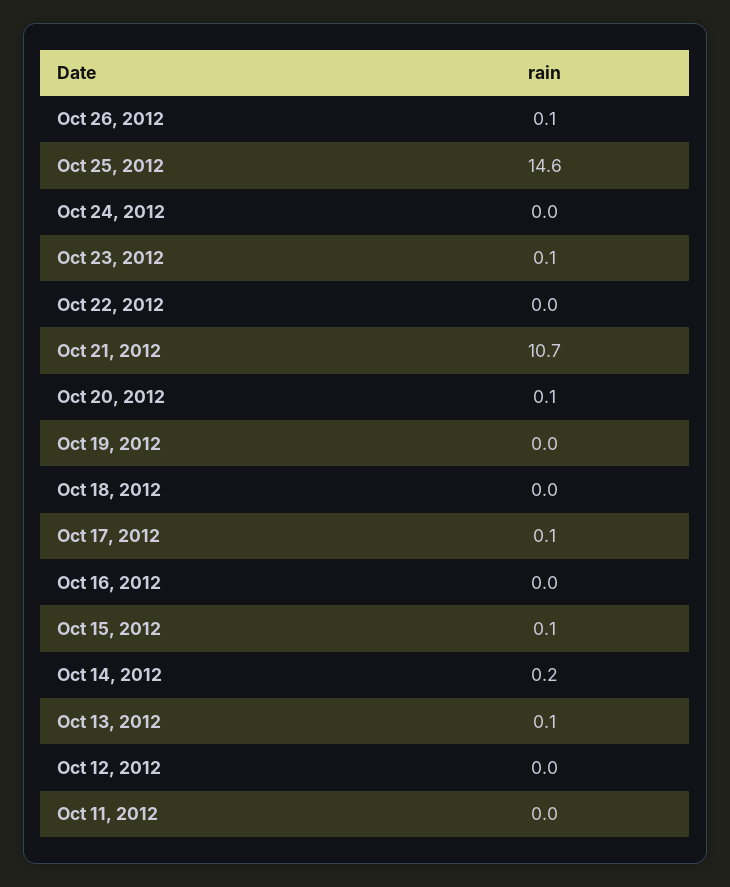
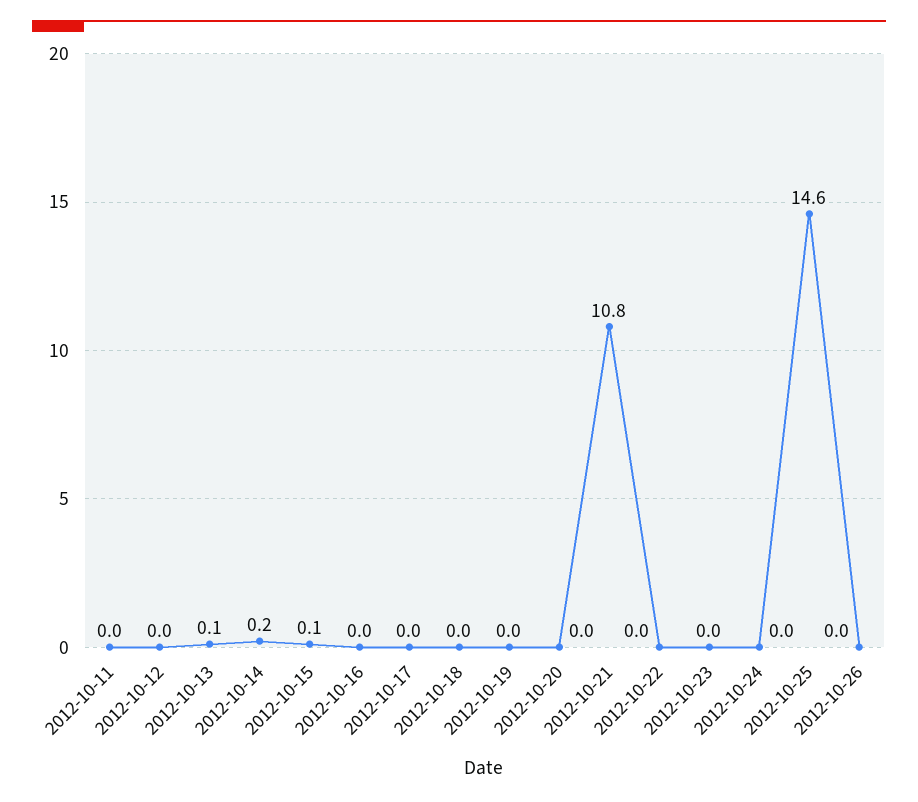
  {
-   "Oct 26, 2012": 0.1,
+   "Oct 26, 2012": 0,
    "Oct 25, 2012": 14.6,
    "Oct 24, 2012": 0,
-   "Oct 23, 2012": 0.1,
+   "Oct 23, 2012": 0,
    "Oct 22, 2012": 0,
-   "Oct 21, 2012": 10.7,
+   "Oct 21, 2012": 10.8,
-   "Oct 20, 2012": 0.1,
+   "Oct 20, 2012": 0,
    "Oct 19, 2012": 0,
    "Oct 18, 2012": 0,
-   "Oct 17, 2012": 0.1,
+   "Oct 17, 2012": 0,
    "Oct 16, 2012": 0,
    "Oct 15, 2012": 0.1,
    "Oct 14, 2012": 0.2,
    "Oct 13, 2012": 0.1,
    "Oct 12, 2012": 0,
    "Oct 11, 2012": 0
  }

